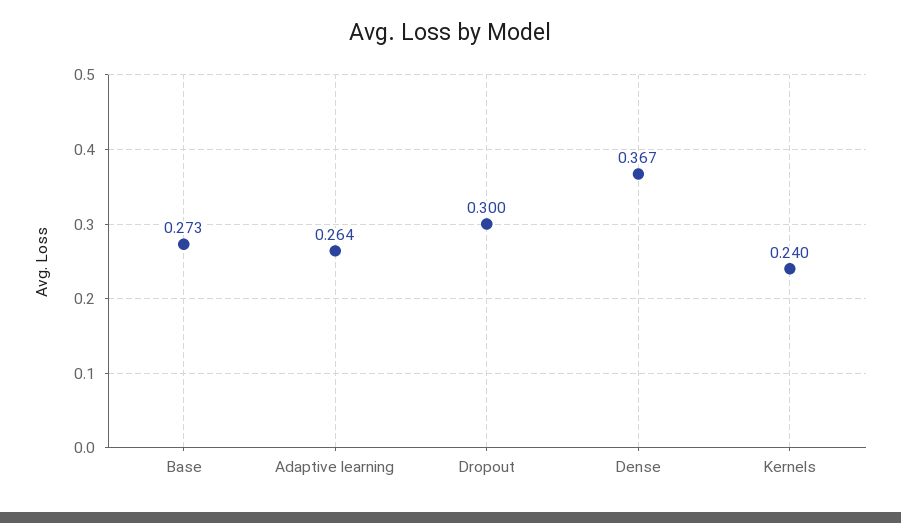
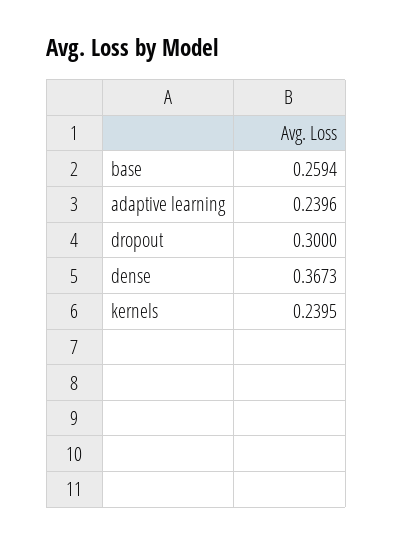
  {
-   "Base": 0.273,
+   "Base": 0.2594,
-   "Adaptive learning": 0.264,
+   "Adaptive learning": 0.2396,
    "Dropout": 0.3,
    "Dense": 0.3673,
    "Kernels": 0.2395
  }

